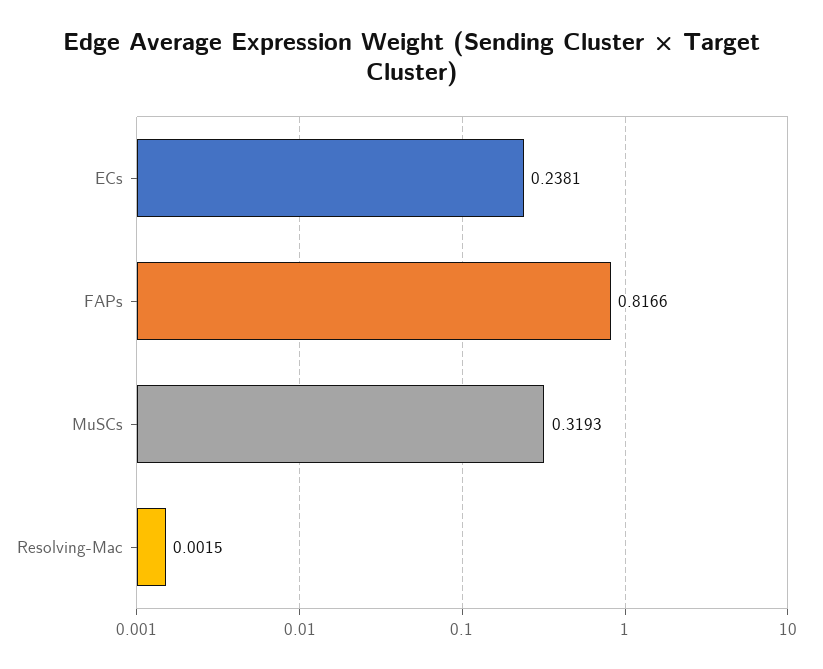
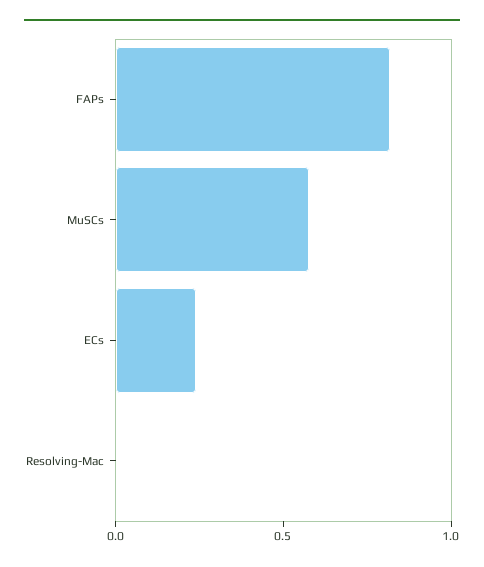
  {
    "ECs": 0.2381,
    "FAPs": 0.8166,
-   "MuSCs": 0.3193,
+   "MuSCs": 0.6,
    "Resolving-Mac": 0.0015
  }

